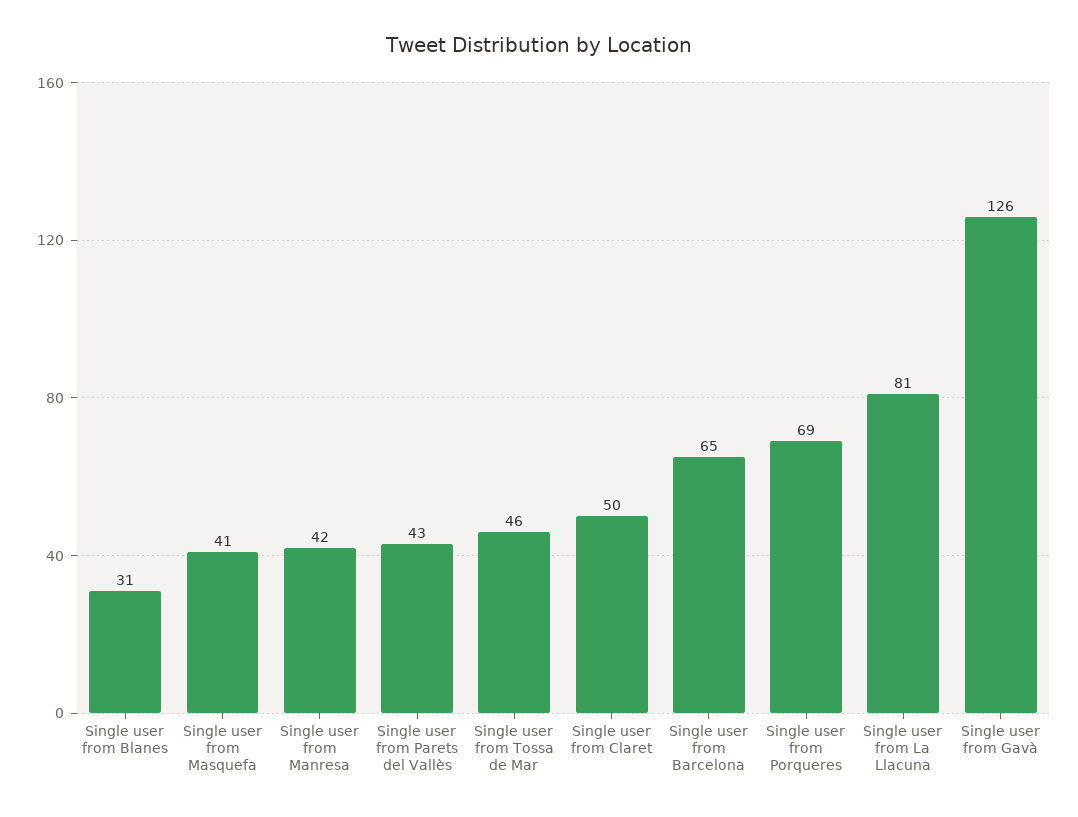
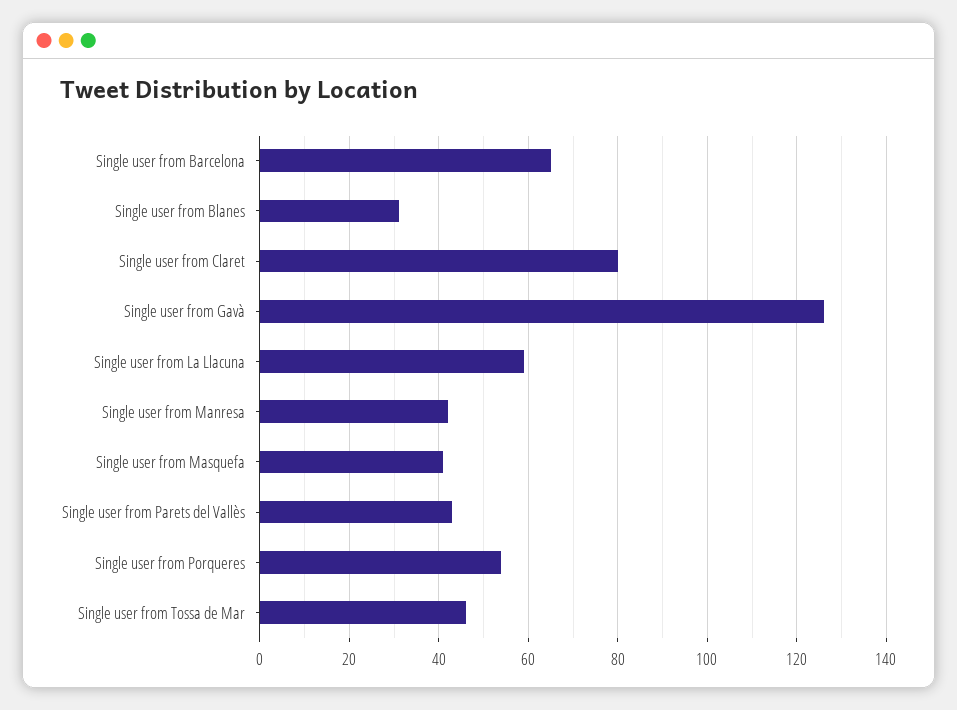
  {
    "Single user from Blanes": 31,
    "Single user from Masquefa": 41,
    "Single user from Manresa": 42,
    "Single user from Parets del Vallès": 43,
    "Single user from Tossa de Mar": 46,
-   "Single user from Claret": 50,
+   "Single user from Claret": 80,
    "Single user from Barcelona": 65,
-   "Single user from Porqueres": 69,
+   "Single user from Porqueres": 55,
-   "Single user from La Llacuna": 81,
+   "Single user from La Llacuna": 60,
    "Single user from Gavà": 126
  }

